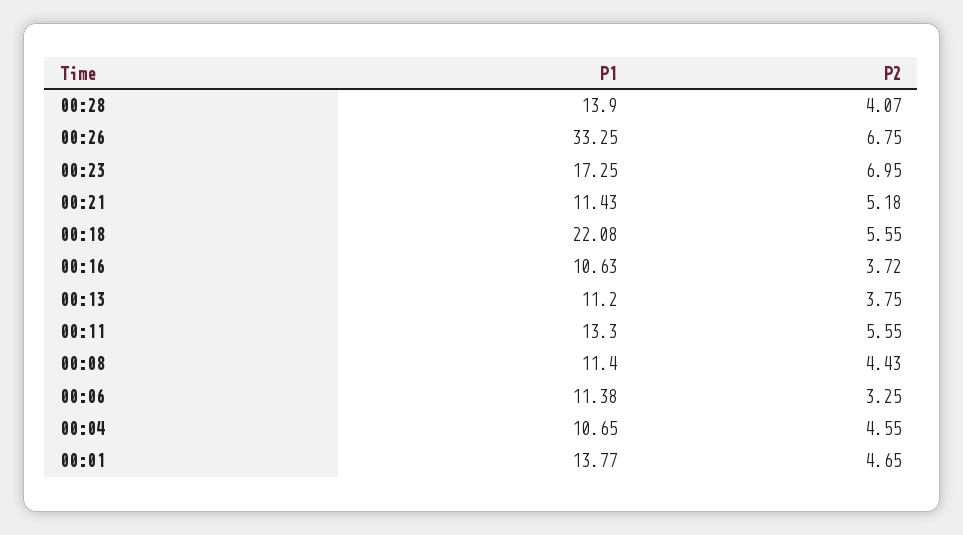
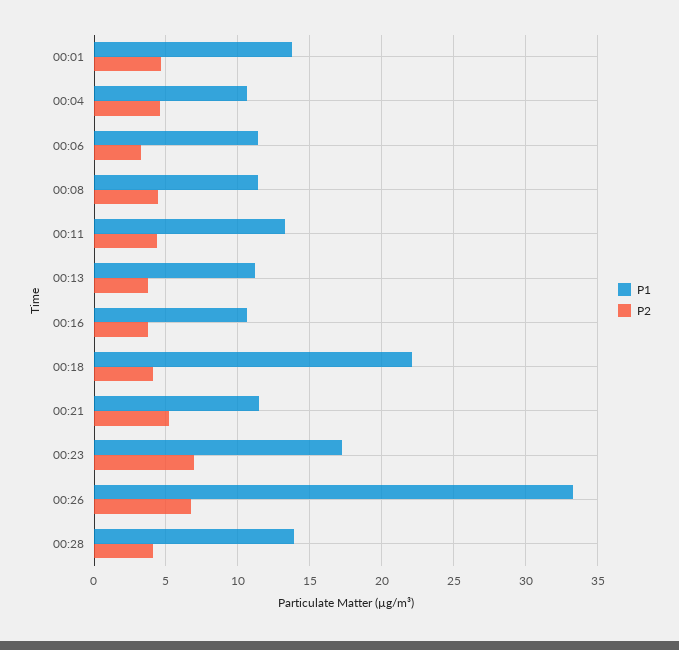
  {
    "P1": {
      "00:28": 13.9,
      "00:26": 33.25,
      "00:23": 17.25,
      "00:21": 11.43,
      "00:18": 22.08,
      "00:16": 10.63,
      "00:13": 11.2,
      "00:11": 13.3,
      "00:08": 11.4,
      "00:06": 11.38,
      "00:04": 10.65,
      "00:01": 13.77
    },
    "P2": {
      "00:28": 4.07,
      "00:26": 6.75,
      "00:23": 6.95,
      "00:21": 5.18,
-     "00:18": 5.55,
+     "00:18": 4,
      "00:16": 3.72,
      "00:13": 3.75,
-     "00:11": 5.55,
+     "00:11": 4.5,
      "00:08": 4.43,
      "00:06": 3.25,
      "00:04": 4.55,
      "00:01": 4.65
    }
  }

